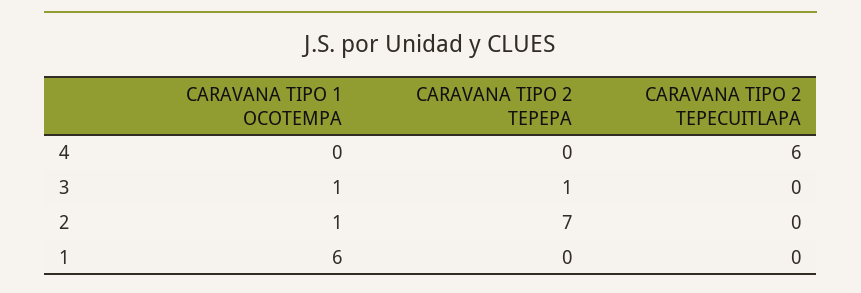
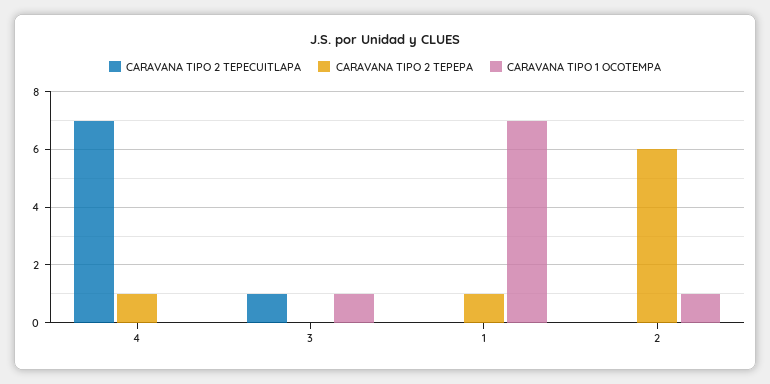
  {
    "CARAVANA TIPO 1 OCOTEMPA": {
      "4": 0,
      "3": 1,
      "2": 1,
-     "1": 6
+     "1": 7
    },
    "CARAVANA TIPO 2 TEPEPA": {
-     "4": 0,
+     "4": 1,
-     "3": 1,
+     "3": 0,
-     "2": 7,
+     "2": 6,
-     "1": 0
+     "1": 1
    },
    "CARAVANA TIPO 2 TEPECUITLAPA": {
-     "4": 6,
+     "4": 7,
-     "3": 0,
+     "3": 1,
      "2": 0,
      "1": 0
    }
  }

